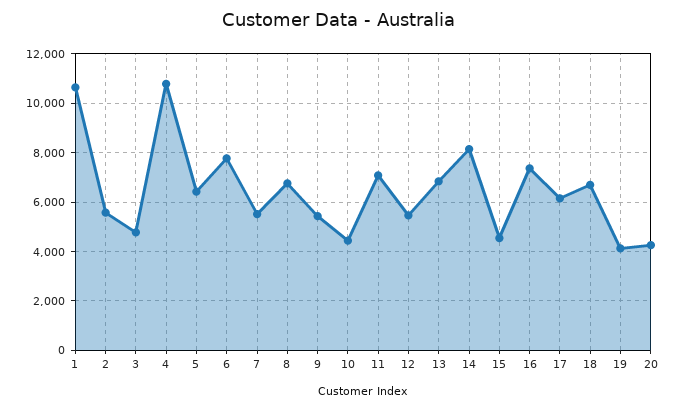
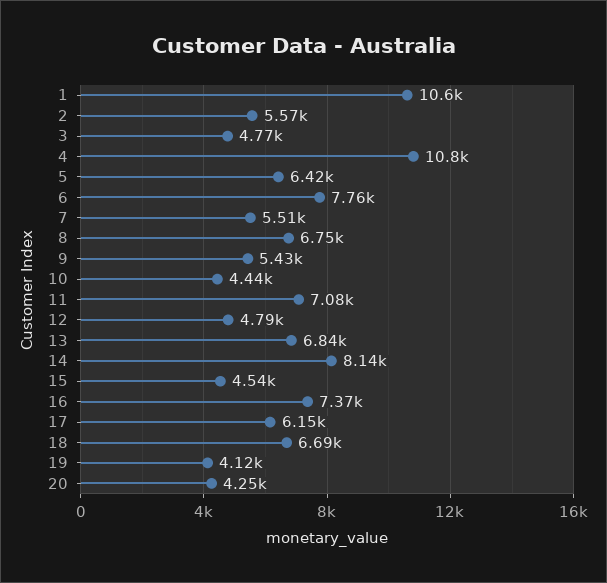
  {
    "1": 10600,
    "2": 5570,
    "3": 4770,
    "4": 10800,
    "5": 6420,
    "6": 7760,
    "7": 5510,
    "8": 6750,
    "9": 5430,
    "10": 4440,
    "11": 7080,
-   "12": 5500,
+   "12": 4790,
    "13": 6840,
    "14": 8140,
    "15": 4540,
    "16": 7370,
    "17": 6150,
    "18": 6690,
    "19": 4120,
    "20": 4250
  }

